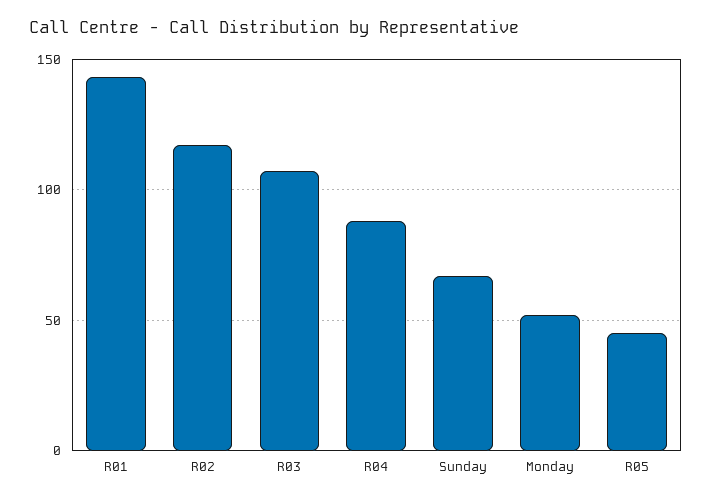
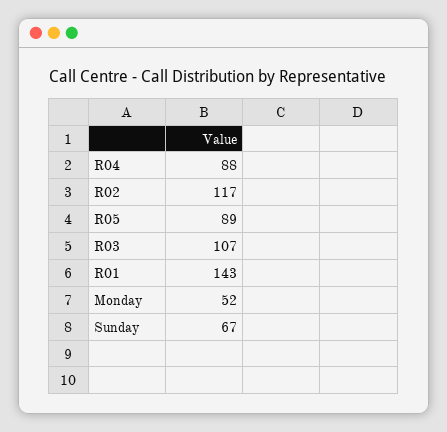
  {
    "R01": 143,
    "R02": 117,
    "R03": 107,
    "R04": 88,
    "Sunday": 67,
    "Monday": 52,
-   "R05": 45
+   "R05": 89
  }

